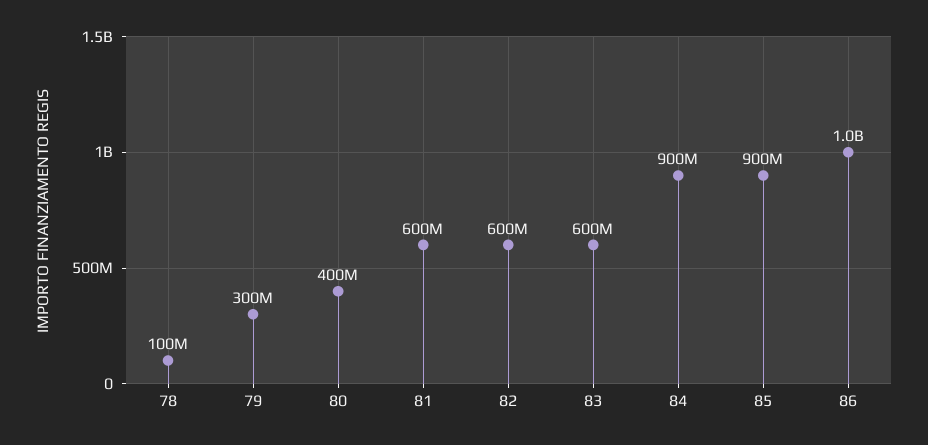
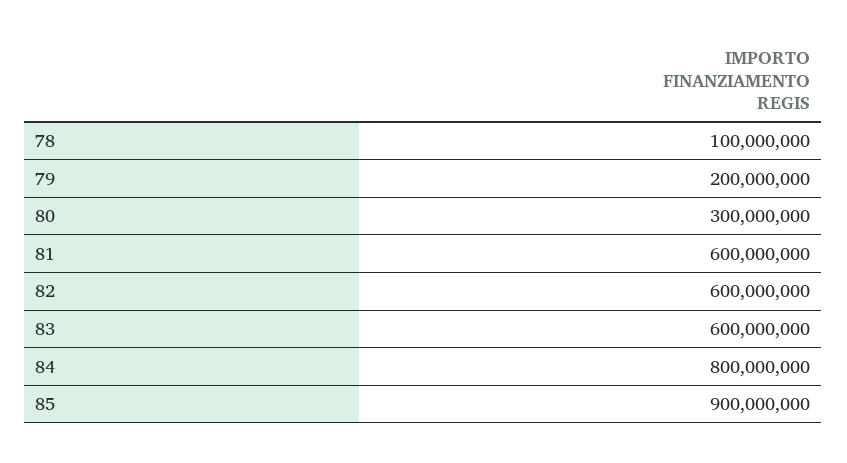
  {
    "78": 100000000,
-   "79": 300000000,
+   "79": 200000000,
-   "80": 400000000,
+   "80": 300000000,
    "81": 600000000,
    "82": 600000000,
    "83": 600000000,
-   "84": 900000000,
+   "84": 800000000,
-   "85": 900000000,
+   "85": 900000000
-   "86": 1000000000
  }

